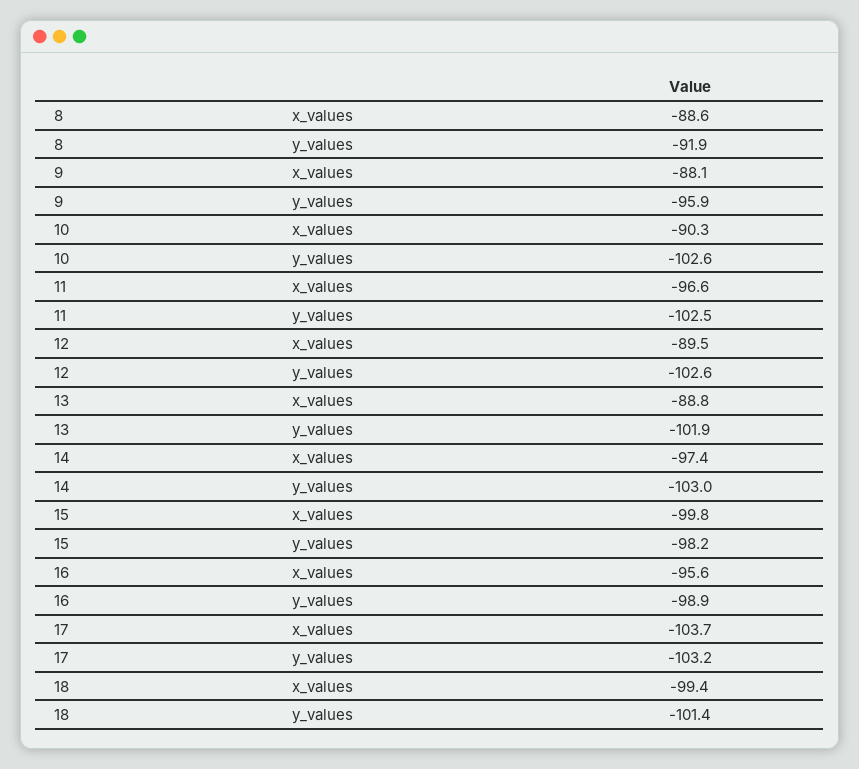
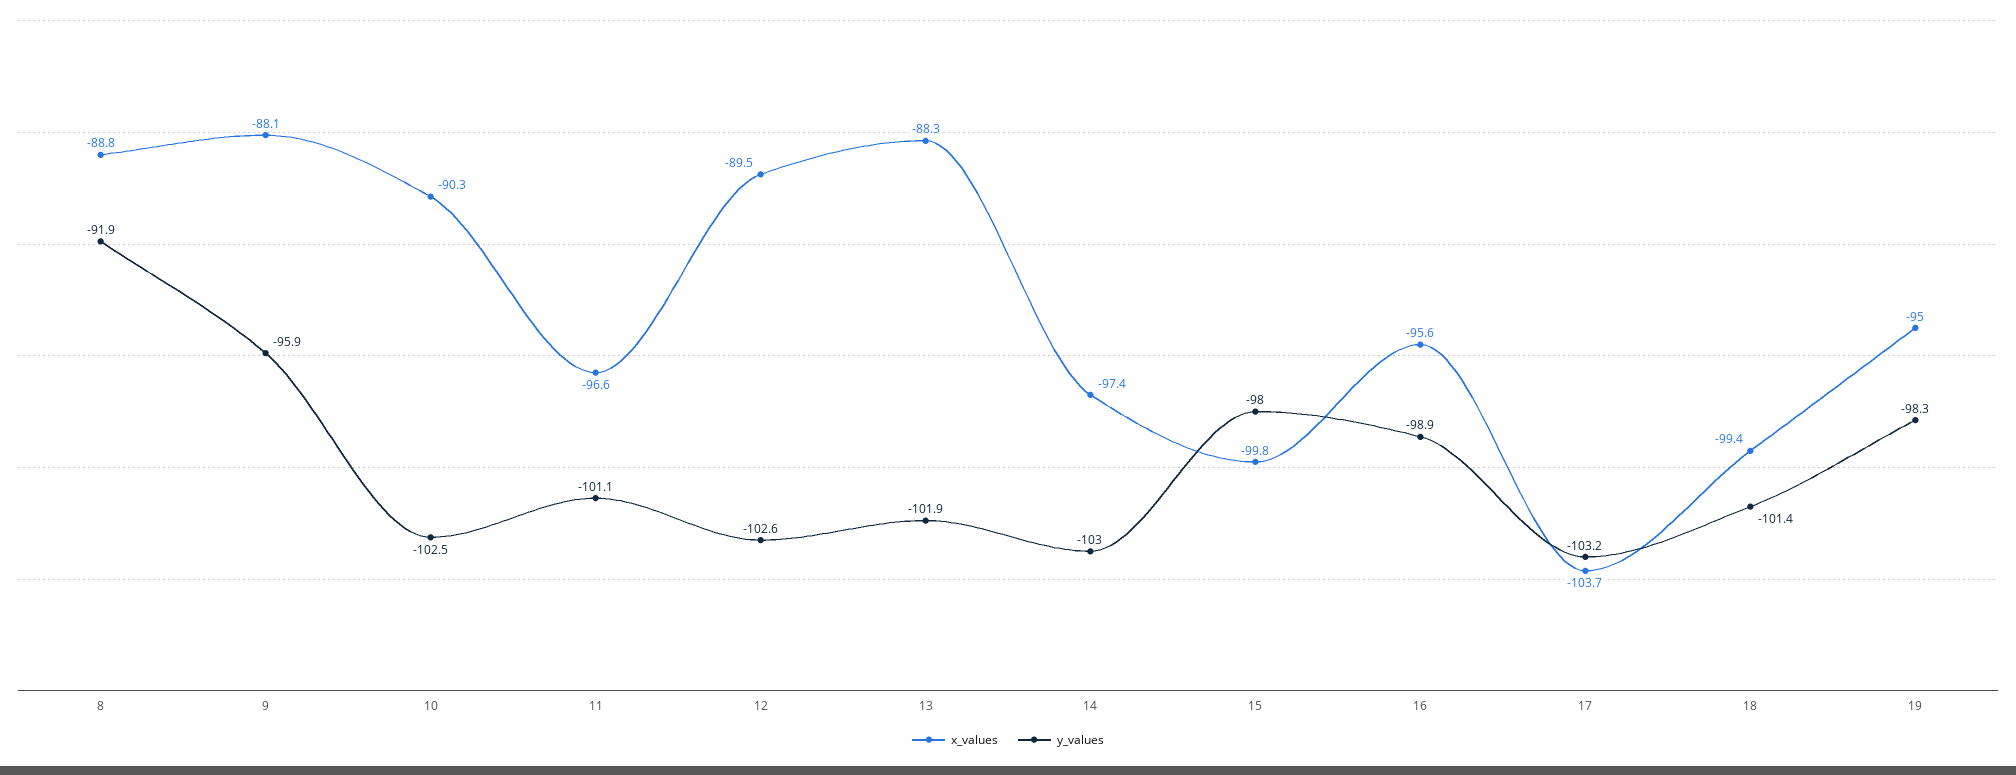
  {
    "x_values": {
-     "8": -88.6,
+     "8": -88.8,
      "9": -88.1,
      "10": -90.3,
      "11": -96.6,
      "12": -89.5,
-     "13": -88.8,
+     "13": -88.3,
      "14": -97.4,
      "15": -99.8,
      "16": -95.6,
      "17": -103.7,
-     "18": -99.4
+     "18": -99.4,
+     "19": -95
    },
    "y_values": {
      "8": -91.9,
      "9": -95.9,
-     "10": -102.6,
+     "10": -102.5,
-     "11": -102.5,
+     "11": -101.1,
      "12": -102.6,
      "13": -101.9,
      "14": -103,
-     "15": -98.2,
+     "15": -98,
      "16": -98.9,
      "17": -103.2,
-     "18": -101.4
+     "18": -101.4,
+     "19": -98.3
    }
  }

